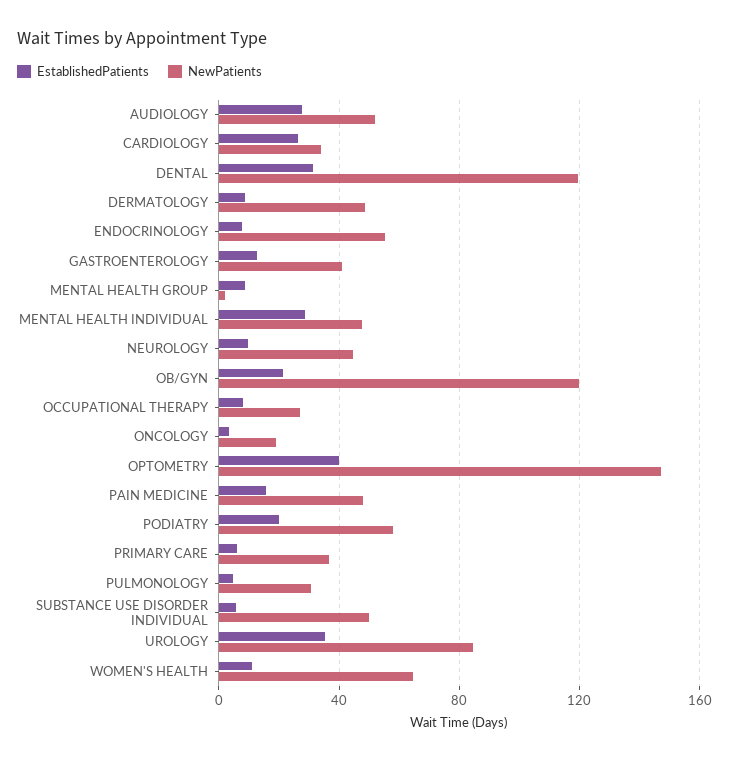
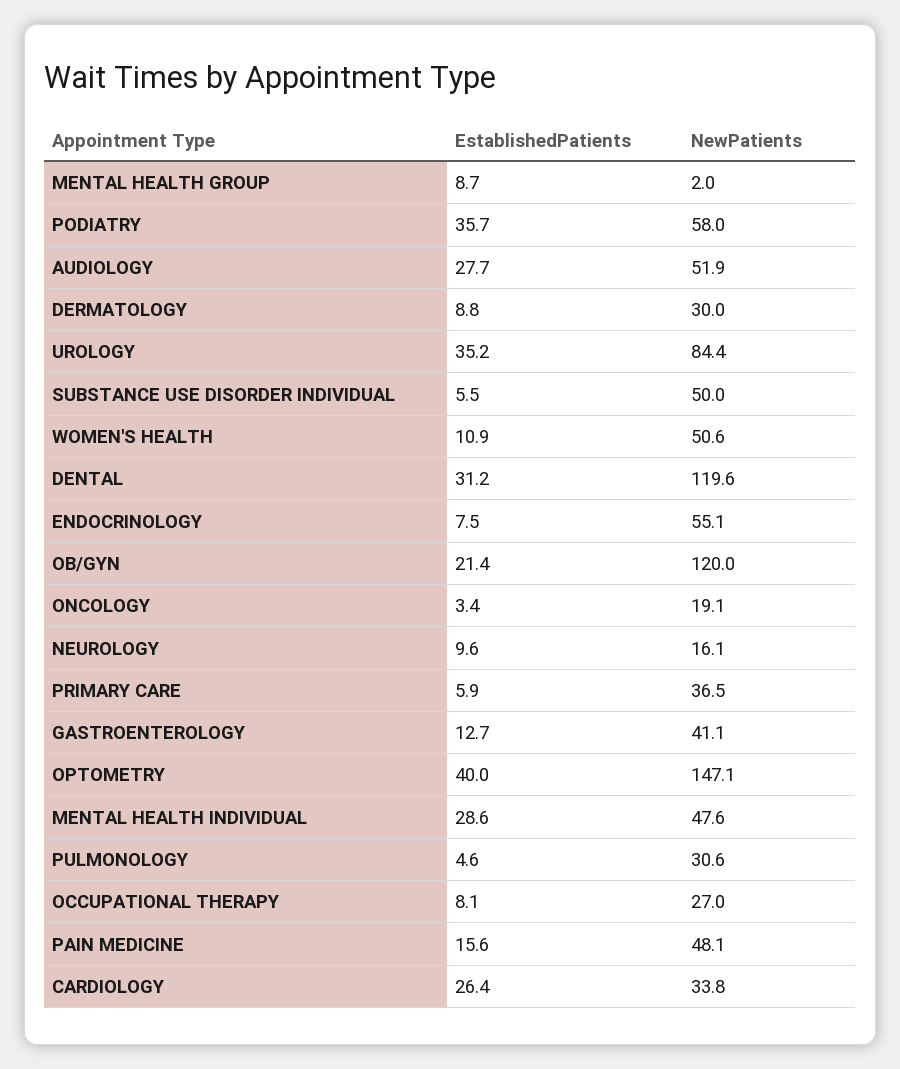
  {
    "EstablishedPatients": {
      "AUDIOLOGY": 27.7,
      "CARDIOLOGY": 26.4,
      "DENTAL": 31.2,
      "DERMATOLOGY": 8.8,
      "ENDOCRINOLOGY": 7.5,
      "GASTROENTEROLOGY": 12.7,
      "MENTAL HEALTH GROUP": 8.7,
      "MENTAL HEALTH INDIVIDUAL": 28.6,
      "NEUROLOGY": 9.6,
      "OB/GYN": 21.4,
      "OCCUPATIONAL THERAPY": 8.1,
      "ONCOLOGY": 3.4,
      "OPTOMETRY": 40,
      "PAIN MEDICINE": 15.6,
-     "PODIATRY": 20,
+     "PODIATRY": 35.7,
      "PRIMARY CARE": 5.9,
      "PULMONOLOGY": 4.6,
      "SUBSTANCE USE DISORDER INDIVIDUAL": 5.5,
      "UROLOGY": 35.2,
      "WOMEN'S HEALTH": 10.9
    },
    "NewPatients": {
      "AUDIOLOGY": 51.9,
      "CARDIOLOGY": 33.8,
      "DENTAL": 119.6,
-     "DERMATOLOGY": 50,
+     "DERMATOLOGY": 30,
      "ENDOCRINOLOGY": 55.1,
      "GASTROENTEROLOGY": 41.1,
      "MENTAL HEALTH GROUP": 2,
      "MENTAL HEALTH INDIVIDUAL": 47.6,
-     "NEUROLOGY": 45,
+     "NEUROLOGY": 16.1,
      "OB/GYN": 120,
      "OCCUPATIONAL THERAPY": 27,
      "ONCOLOGY": 19.1,
      "OPTOMETRY": 147.1,
      "PAIN MEDICINE": 48.1,
      "PODIATRY": 58,
      "PRIMARY CARE": 36.5,
      "PULMONOLOGY": 30.6,
      "SUBSTANCE USE DISORDER INDIVIDUAL": 50,
      "UROLOGY": 84.4,
-     "WOMEN'S HEALTH": 65
+     "WOMEN'S HEALTH": 50.6
    }
  }

